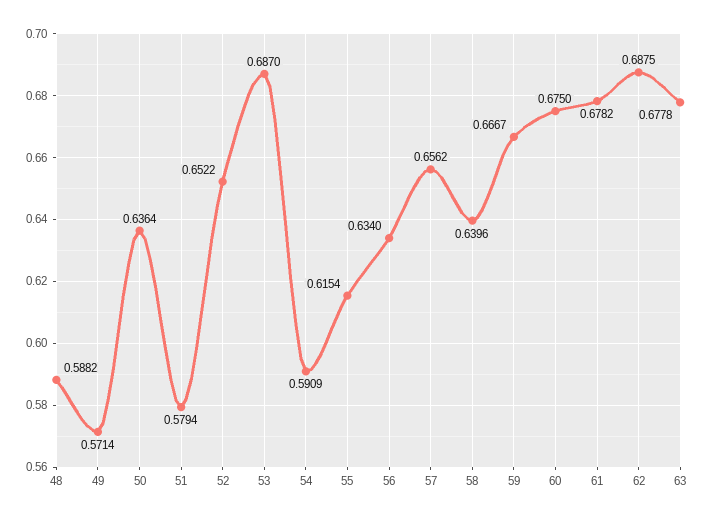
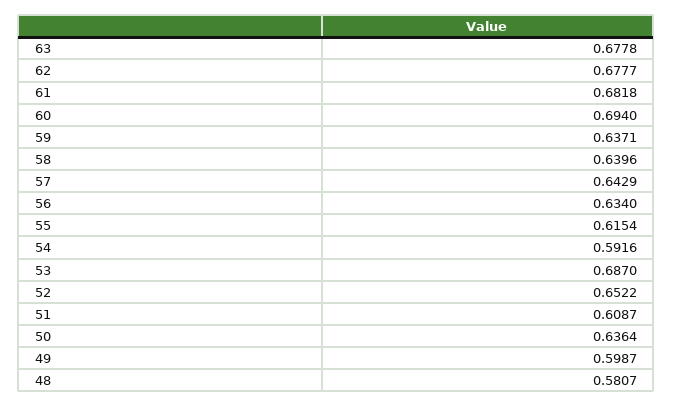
  {
-   "48": 0.5882,
+   "48": 0.5807,
-   "49": 0.5714,
+   "49": 0.5987,
    "50": 0.6364,
-   "51": 0.5794,
+   "51": 0.6087,
    "52": 0.6522,
    "53": 0.687,
-   "54": 0.5909,
+   "54": 0.5916,
    "55": 0.6154,
    "56": 0.634,
-   "57": 0.6562,
+   "57": 0.6429,
    "58": 0.6396,
-   "59": 0.6667,
+   "59": 0.6371,
-   "60": 0.675,
+   "60": 0.694,
-   "61": 0.6782,
+   "61": 0.6818,
-   "62": 0.6875,
+   "62": 0.6777,
    "63": 0.6778
  }

